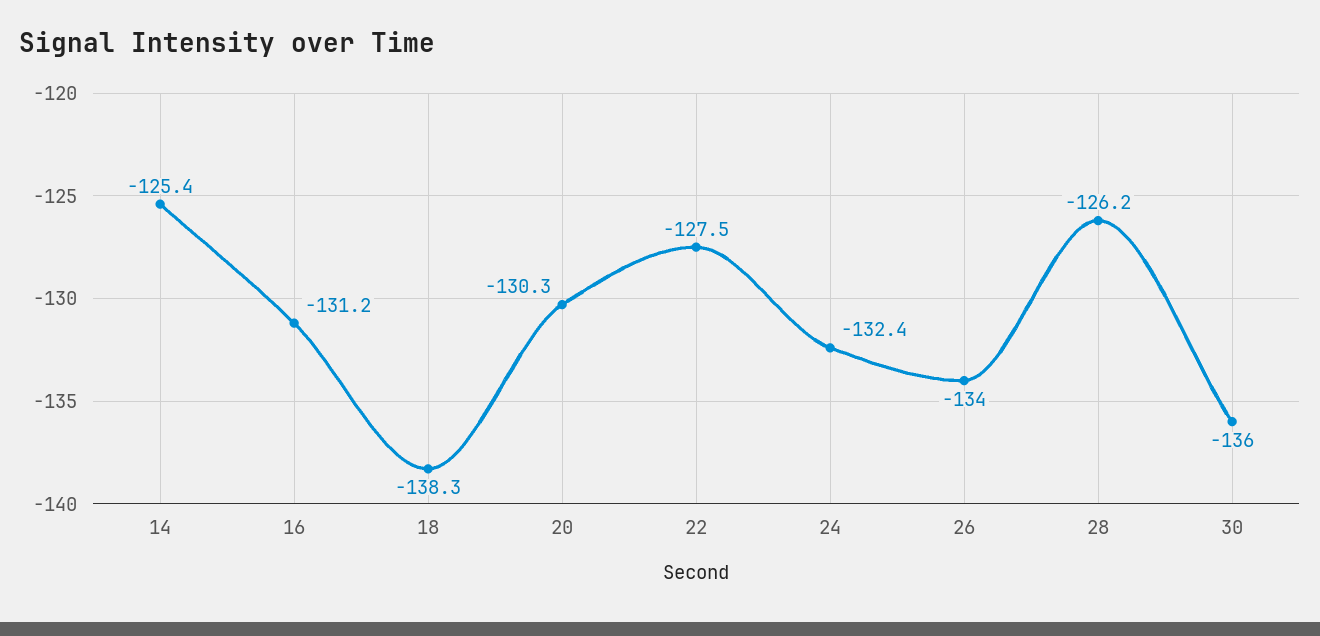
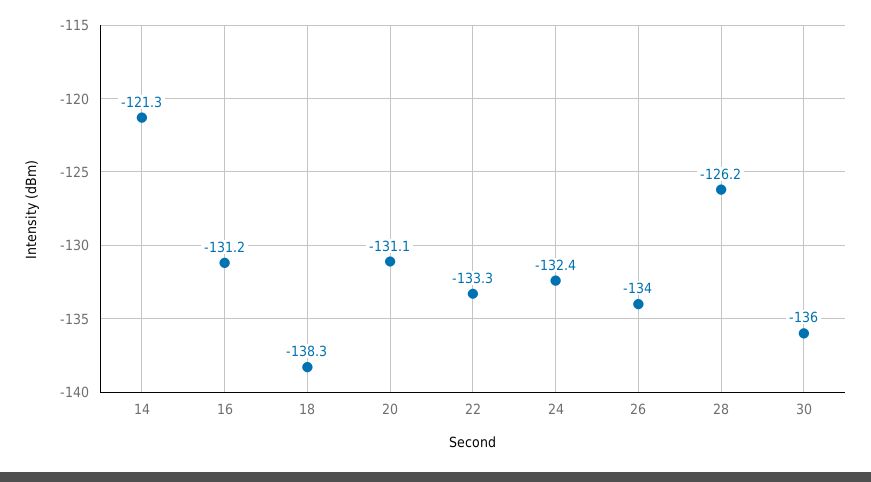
  {
-   "14": -125.4,
+   "14": -121.3,
    "16": -131.2,
    "18": -138.3,
-   "20": -130.3,
+   "20": -131.1,
-   "22": -127.5,
+   "22": -133.3,
    "24": -132.4,
    "26": -134,
    "28": -126.2,
    "30": -136
  }

